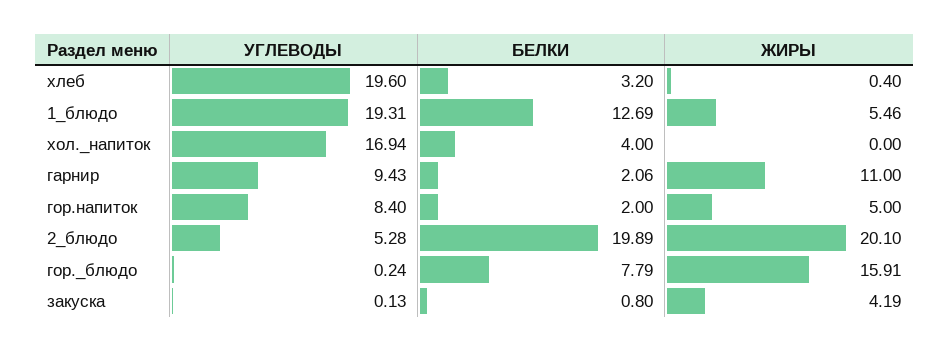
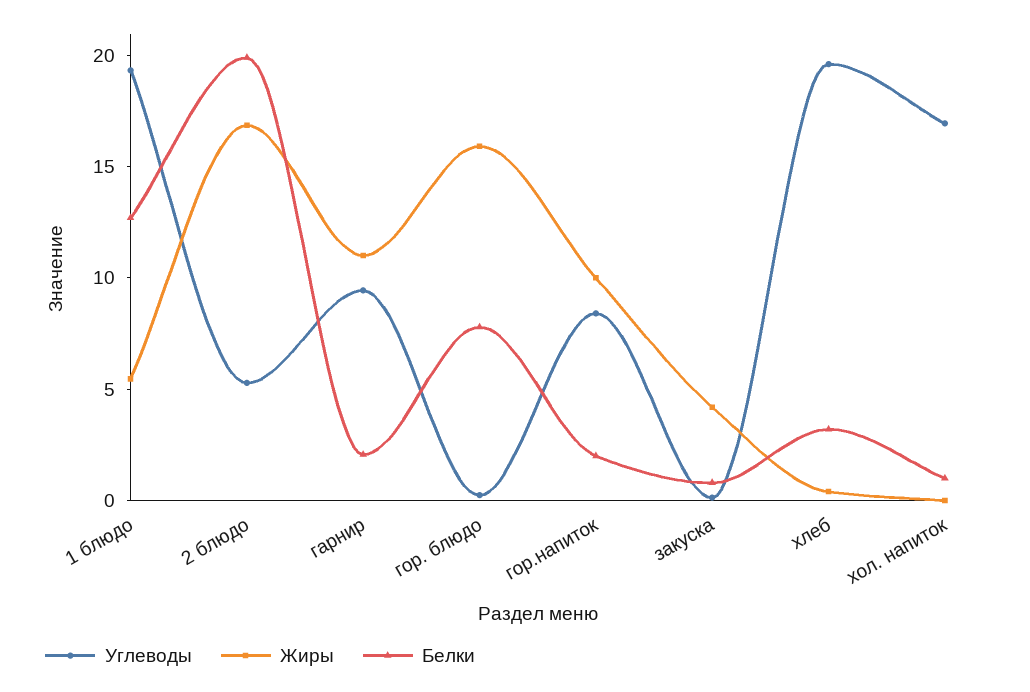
  {
    "УГЛЕВОДЫ": {
      "хлеб": 19.6,
      "1_блюдо": 19.31,
      "хол._напиток": 16.94,
      "гарнир": 9.43,
      "гор.напиток": 8.4,
      "2_блюдо": 5.28,
      "гор._блюдо": 0.24,
      "закуска": 0.13
    },
    "БЕЛКИ": {
      "хлеб": 3.2,
      "1_блюдо": 12.69,
-     "хол._напиток": 4,
+     "хол._напиток": 1,
      "гарнир": 2.06,
      "гор.напиток": 2,
      "2_блюдо": 19.89,
      "гор._блюдо": 7.79,
      "закуска": 0.8
    },
    "ЖИРЫ": {
      "хлеб": 0.4,
      "1_блюдо": 5.46,
      "хол._напиток": 0,
      "гарнир": 11,
-     "гор.напиток": 5,
+     "гор.напиток": 10,
-     "2_блюдо": 20.1,
+     "2_блюдо": 17,
      "гор._блюдо": 15.91,
      "закуска": 4.19
    }
  }

